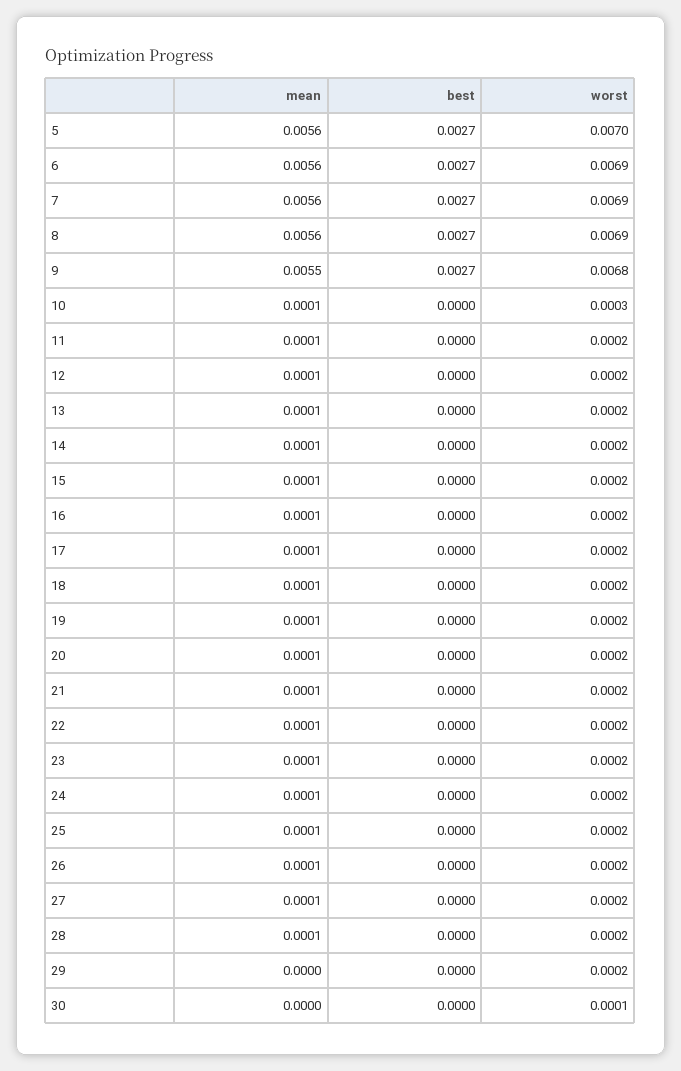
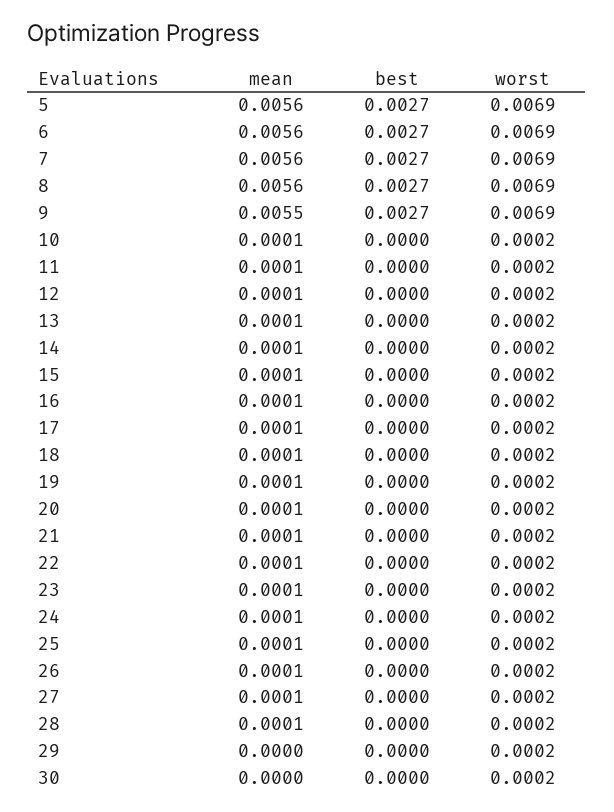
  {
    "mean": {
      "5": 0.0056,
      "6": 0.0056,
      "7": 0.0056,
      "8": 0.0056,
      "9": 0.0055,
      "10": 0.0001,
      "11": 0.0001,
      "12": 0.0001,
      "13": 0.0001,
      "14": 0.0001,
      "15": 0.0001,
      "16": 0.0001,
      "17": 0.0001,
      "18": 0.0001,
      "19": 0.0001,
      "20": 0.0001,
      "21": 0.0001,
      "22": 0.0001,
      "23": 0.0001,
      "24": 0.0001,
      "25": 0.0001,
      "26": 0.0001,
      "27": 0.0001,
      "28": 0.0001,
      "29": 0,
      "30": 0
    },
    "best": {
      "5": 0.0027,
      "6": 0.0027,
      "7": 0.0027,
      "8": 0.0027,
      "9": 0.0027,
      "10": 0,
      "11": 0,
      "12": 0,
      "13": 0,
      "14": 0,
      "15": 0,
      "16": 0,
      "17": 0,
      "18": 0,
      "19": 0,
      "20": 0,
      "21": 0,
      "22": 0,
      "23": 0,
      "24": 0,
      "25": 0,
      "26": 0,
      "27": 0,
      "28": 0,
      "29": 0,
      "30": 0
    },
    "worst": {
-     "5": 0.007,
+     "5": 0.0069,
      "6": 0.0069,
      "7": 0.0069,
      "8": 0.0069,
-     "9": 0.0068,
+     "9": 0.0069,
-     "10": 0.0003,
+     "10": 0.0002,
      "11": 0.0002,
      "12": 0.0002,
      "13": 0.0002,
      "14": 0.0002,
      "15": 0.0002,
      "16": 0.0002,
      "17": 0.0002,
      "18": 0.0002,
      "19": 0.0002,
      "20": 0.0002,
      "21": 0.0002,
      "22": 0.0002,
      "23": 0.0002,
      "24": 0.0002,
      "25": 0.0002,
      "26": 0.0002,
      "27": 0.0002,
      "28": 0.0002,
      "29": 0.0002,
-     "30": 0.0001
+     "30": 0.0002
    }
  }

